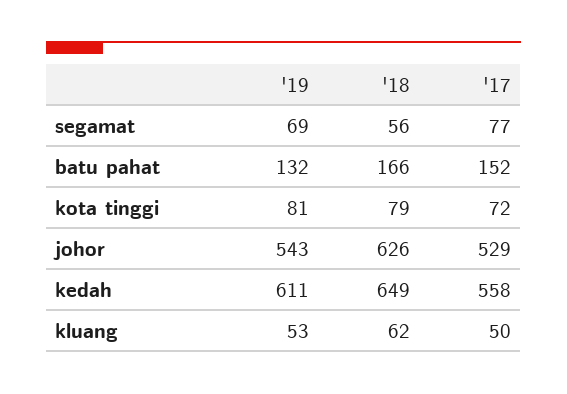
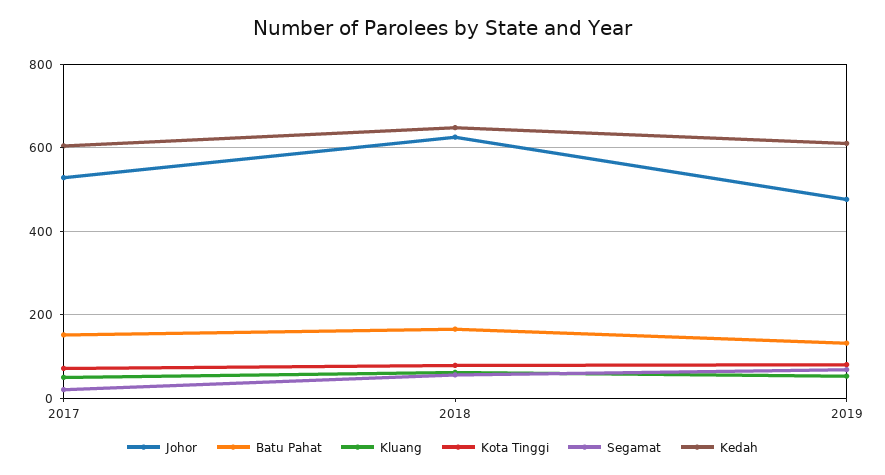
  {
    "segamat": {
      "'19": 69,
      "'18": 56,
-     "'17": 77
+     "'17": 20
    },
    "batu pahat": {
      "'19": 132,
      "'18": 166,
      "'17": 152
    },
    "kota tinggi": {
      "'19": 81,
      "'18": 79,
      "'17": 72
    },
    "johor": {
-     "'19": 543,
+     "'19": 480,
      "'18": 626,
      "'17": 529
    },
    "kedah": {
      "'19": 611,
      "'18": 649,
-     "'17": 558
+     "'17": 600
    },
    "kluang": {
      "'19": 53,
      "'18": 62,
      "'17": 50
    }
  }

